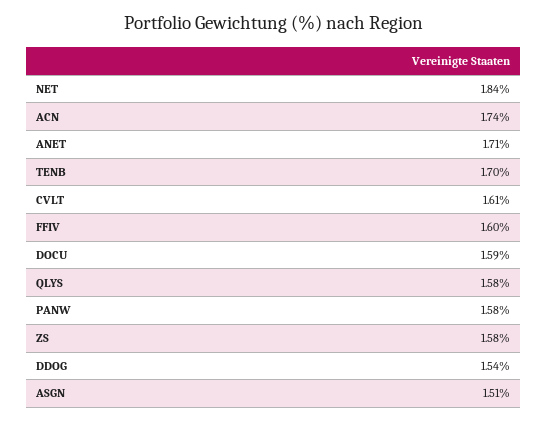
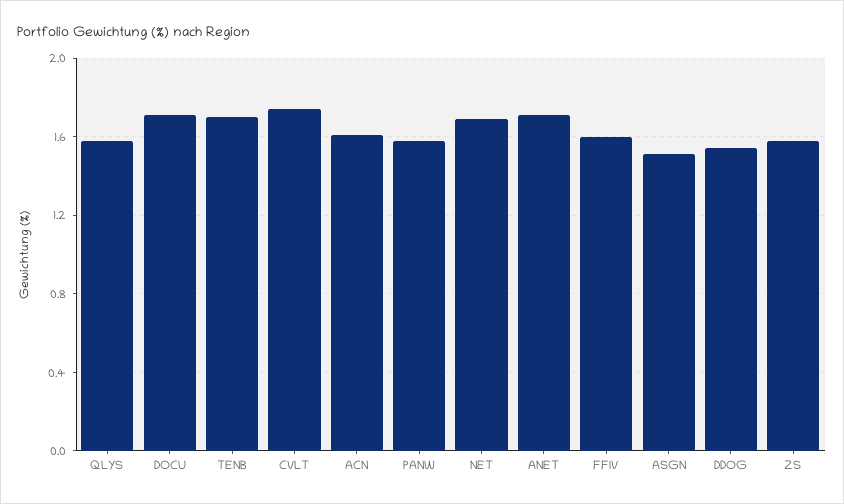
  {
-   "NET": 1.84,
+   "NET": 1.7,
-   "ACN": 1.74,
+   "ACN": 1.6,
    "ANET": 1.71,
    "TENB": 1.7,
-   "CVLT": 1.61,
+   "CVLT": 1.75,
    "FFIV": 1.6,
-   "DOCU": 1.59,
+   "DOCU": 1.7,
    "QLYS": 1.58,
    "PANW": 1.58,
    "ZS": 1.58,
    "DDOG": 1.54,
    "ASGN": 1.51
  }

